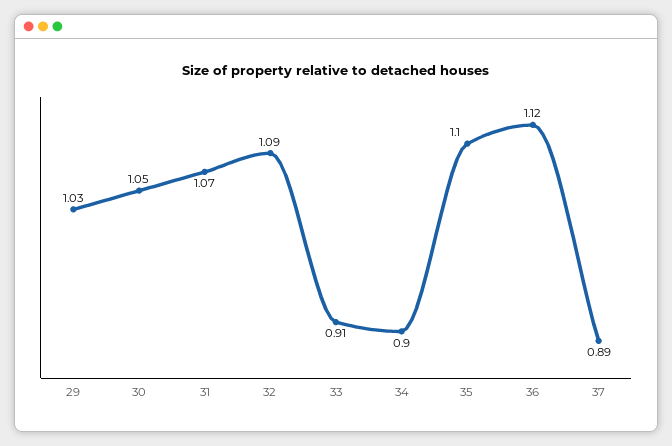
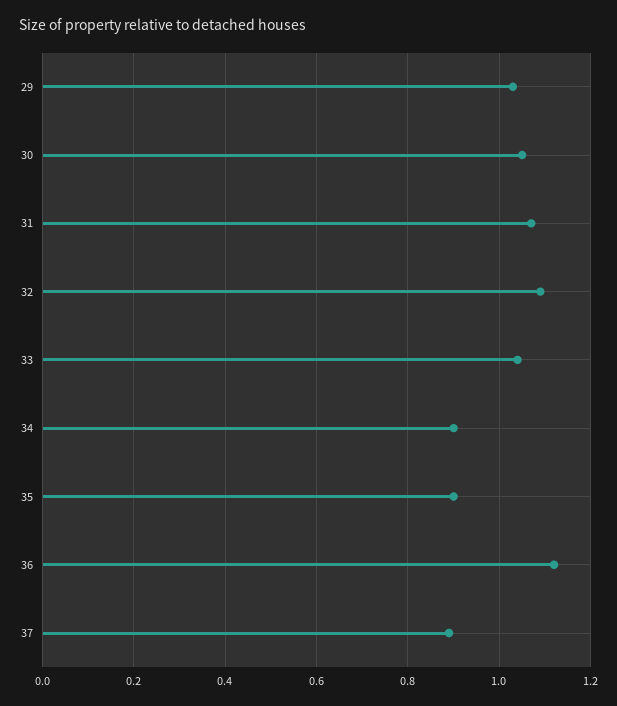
  {
    "29": 1.03,
    "30": 1.05,
    "31": 1.07,
    "32": 1.09,
-   "33": 0.91,
+   "33": 1.05,
    "34": 0.9,
-   "35": 1.1,
+   "35": 0.9,
    "36": 1.12,
    "37": 0.89
  }

